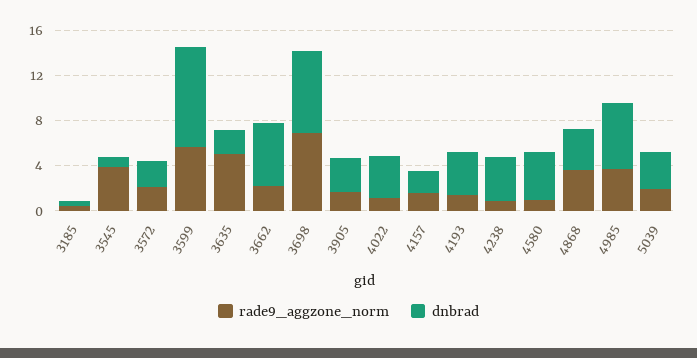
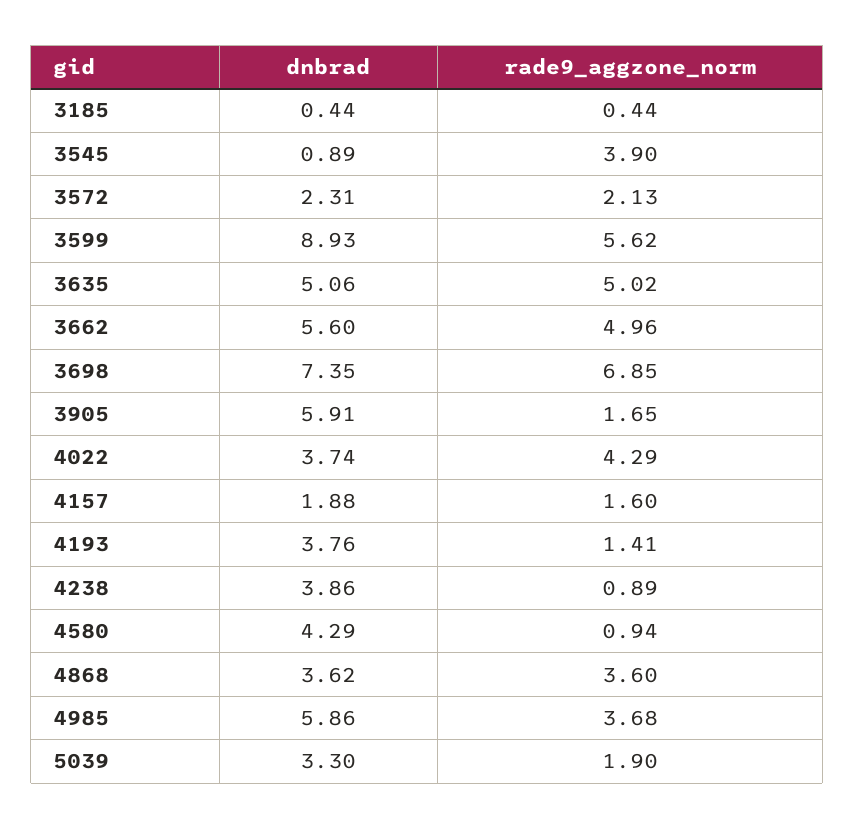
  {
    "rade9_aggzone_norm": {
      "3185": 0.44,
      "3545": 3.9,
      "3572": 2.13,
      "3599": 5.62,
      "3635": 5.02,
-     "3662": 2,
+     "3662": 4.96,
      "3698": 6.85,
      "3905": 1.65,
-     "4022": 1,
+     "4022": 4.29,
      "4157": 1.6,
      "4193": 1.41,
      "4238": 0.89,
      "4580": 0.94,
      "4868": 3.6,
      "4985": 3.68,
      "5039": 1.9
    },
    "dnbrad": {
      "3185": 0.44,
      "3545": 0.89,
      "3572": 2.31,
      "3599": 8.93,
-     "3635": 2,
+     "3635": 5.06,
      "3662": 5.6,
      "3698": 7.35,
-     "3905": 3,
+     "3905": 5.91,
      "4022": 3.74,
      "4157": 1.88,
      "4193": 3.76,
      "4238": 3.86,
      "4580": 4.29,
      "4868": 3.62,
      "4985": 5.86,
      "5039": 3.3
    }
  }

